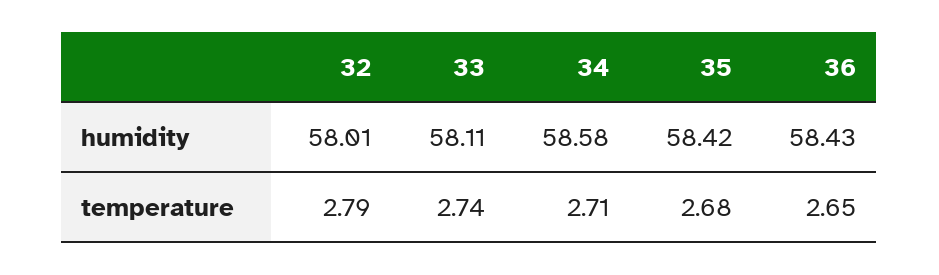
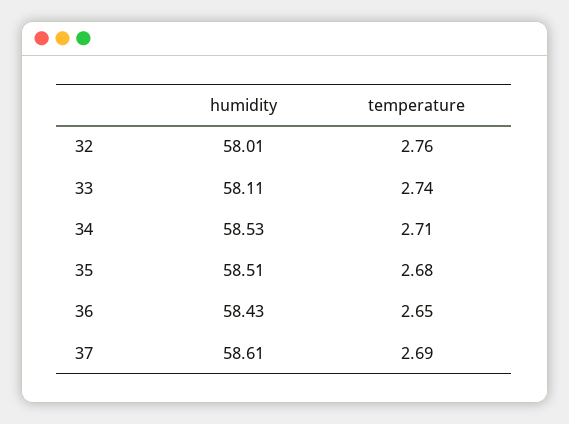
  {
    "32": {
      "humidity": 58.01,
-     "temperature": 2.79
+     "temperature": 2.76
    },
    "33": {
      "humidity": 58.11,
      "temperature": 2.74
    },
    "34": {
-     "humidity": 58.58,
+     "humidity": 58.53,
      "temperature": 2.71
    },
    "35": {
-     "humidity": 58.42,
+     "humidity": 58.51,
      "temperature": 2.68
    },
    "36": {
      "humidity": 58.43,
      "temperature": 2.65
-   }
+   },
+   "37": {
+     "humidity": 58.61,
+     "temperature": 2.69
+   }
  }

